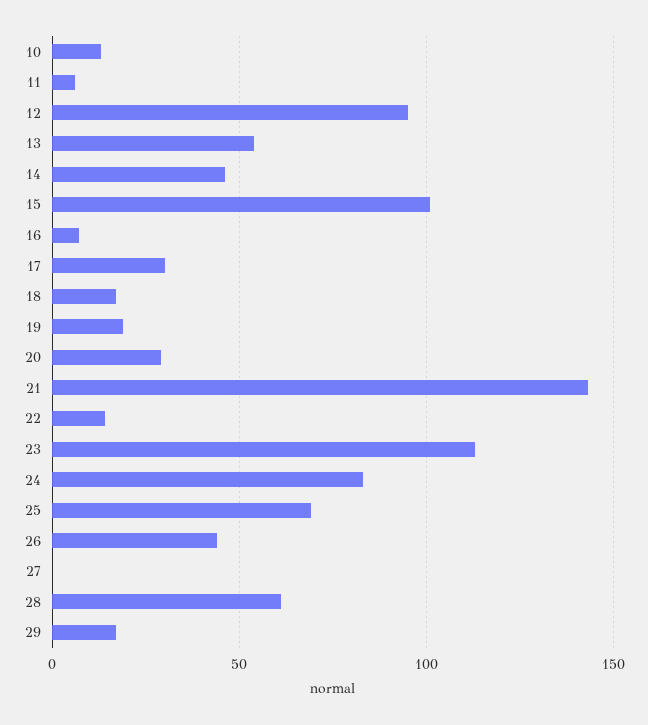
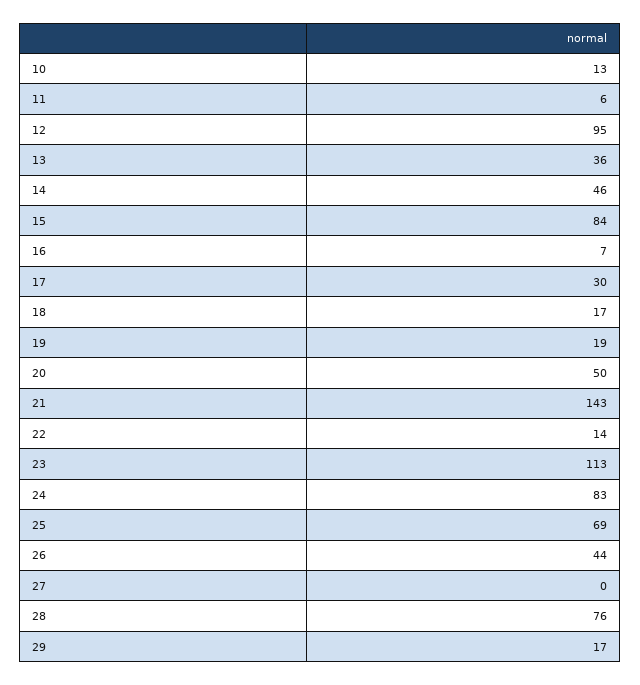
  {
    "10": 13,
    "11": 6,
    "12": 95,
-   "13": 55,
+   "13": 36,
    "14": 46,
-   "15": 100,
+   "15": 84,
    "16": 7,
    "17": 30,
    "18": 17,
    "19": 19,
-   "20": 30,
+   "20": 50,
    "21": 143,
    "22": 14,
    "23": 113,
    "24": 83,
    "25": 69,
    "26": 44,
    "27": 0,
-   "28": 60,
+   "28": 76,
    "29": 17
  }

